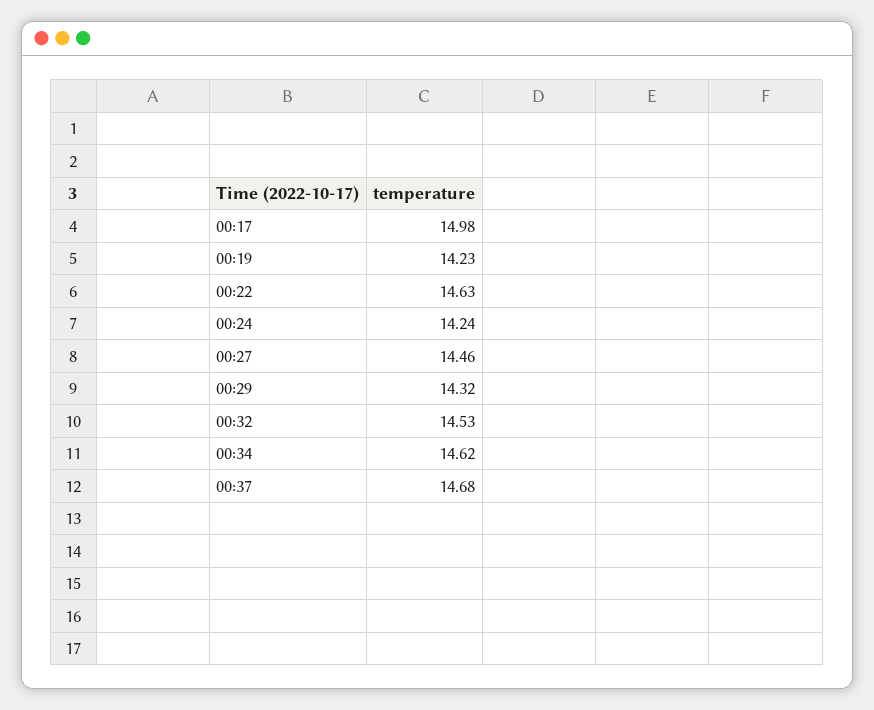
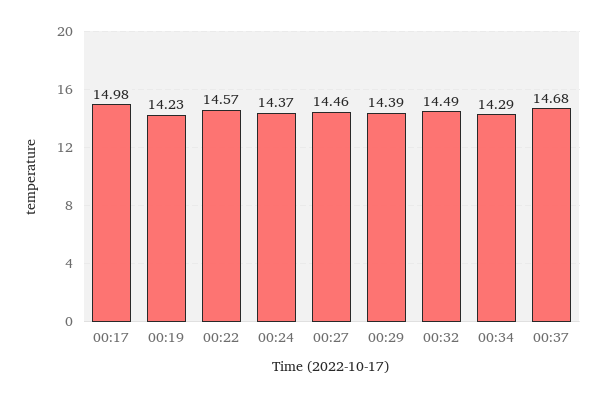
  {
    "00:17": 14.98,
    "00:19": 14.23,
-   "00:22": 14.63,
+   "00:22": 14.57,
-   "00:24": 14.24,
+   "00:24": 14.37,
    "00:27": 14.46,
-   "00:29": 14.32,
+   "00:29": 14.39,
-   "00:32": 14.53,
+   "00:32": 14.49,
-   "00:34": 14.62,
+   "00:34": 14.29,
    "00:37": 14.68
  }

